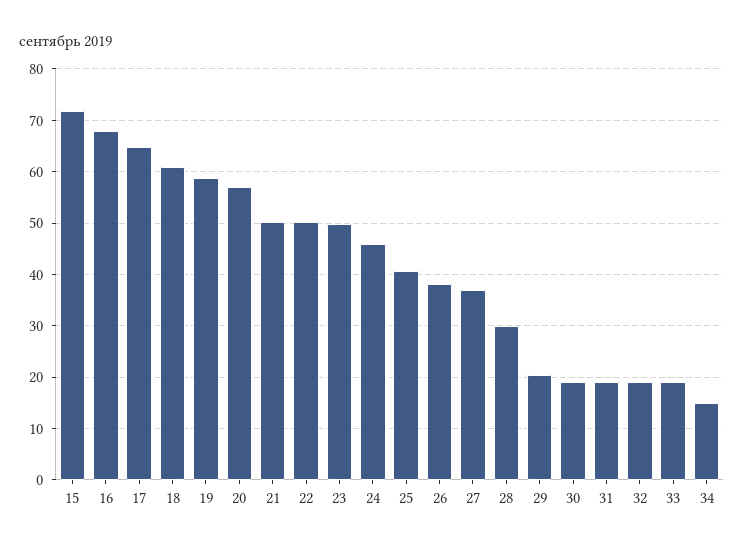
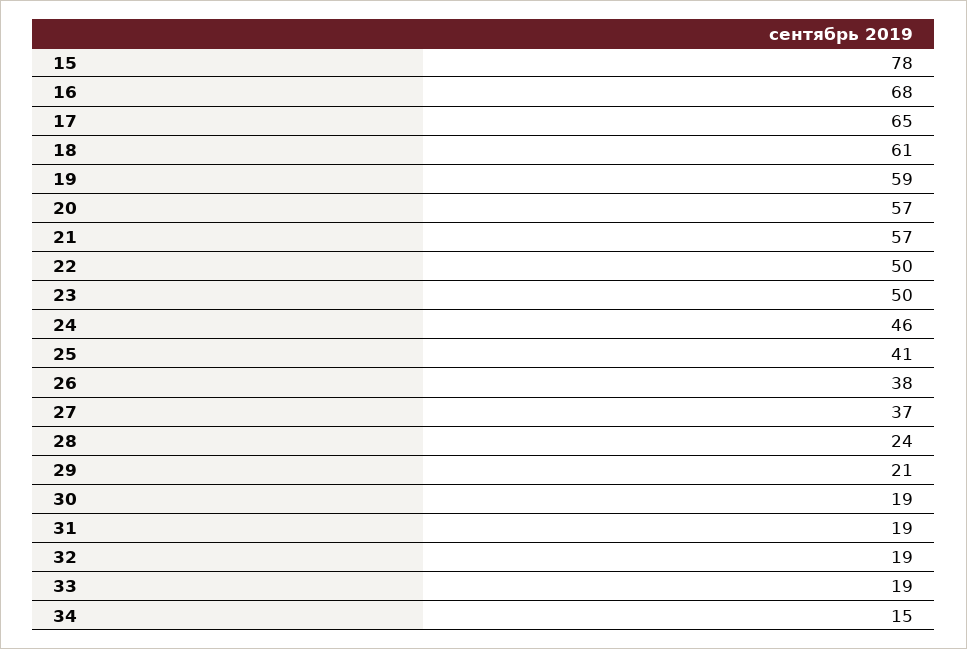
  {
-   "15": 72,
+   "15": 78,
    "16": 68,
    "17": 65,
    "18": 61,
    "19": 59,
    "20": 57,
-   "21": 50,
+   "21": 57,
    "22": 50,
    "23": 50,
    "24": 46,
    "25": 41,
    "26": 38,
    "27": 37,
-   "28": 30,
+   "28": 24,
    "29": 21,
    "30": 19,
    "31": 19,
    "32": 19,
    "33": 19,
    "34": 15
  }

